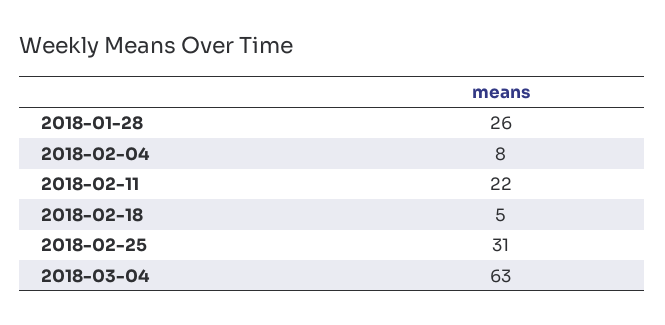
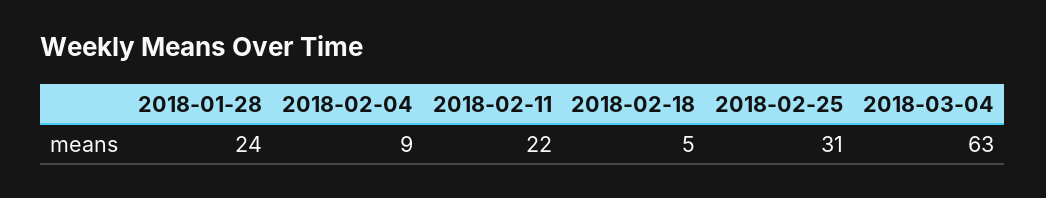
  {
-   "2018-01-28": 26,
+   "2018-01-28": 24,
-   "2018-02-04": 8,
+   "2018-02-04": 9,
    "2018-02-11": 22,
    "2018-02-18": 5,
    "2018-02-25": 31,
    "2018-03-04": 63
  }

